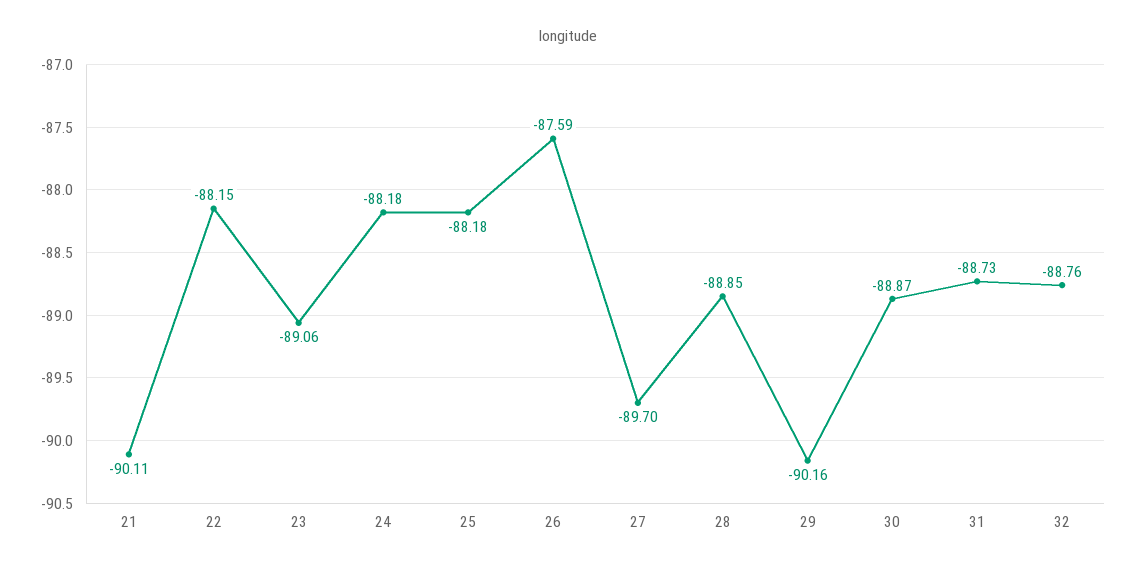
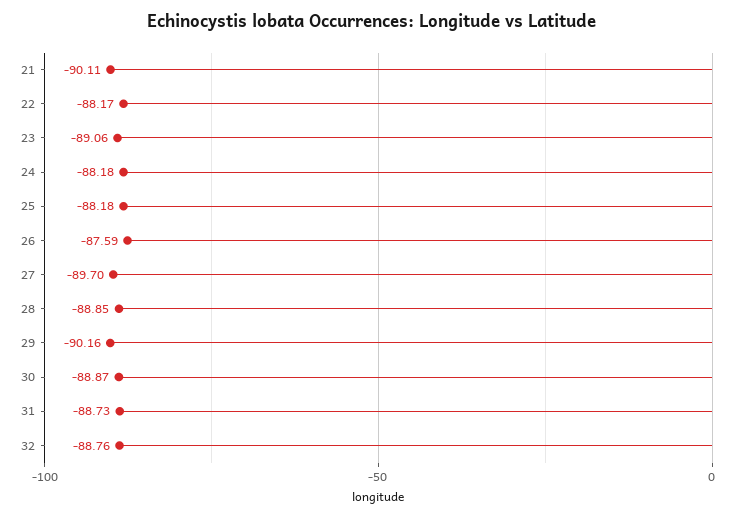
  {
    "21": -90.11,
-   "22": -88.15,
+   "22": -88.17,
    "23": -89.06,
    "24": -88.18,
    "25": -88.18,
    "26": -87.59,
    "27": -89.7,
    "28": -88.85,
    "29": -90.16,
    "30": -88.87,
    "31": -88.73,
    "32": -88.76
  }

